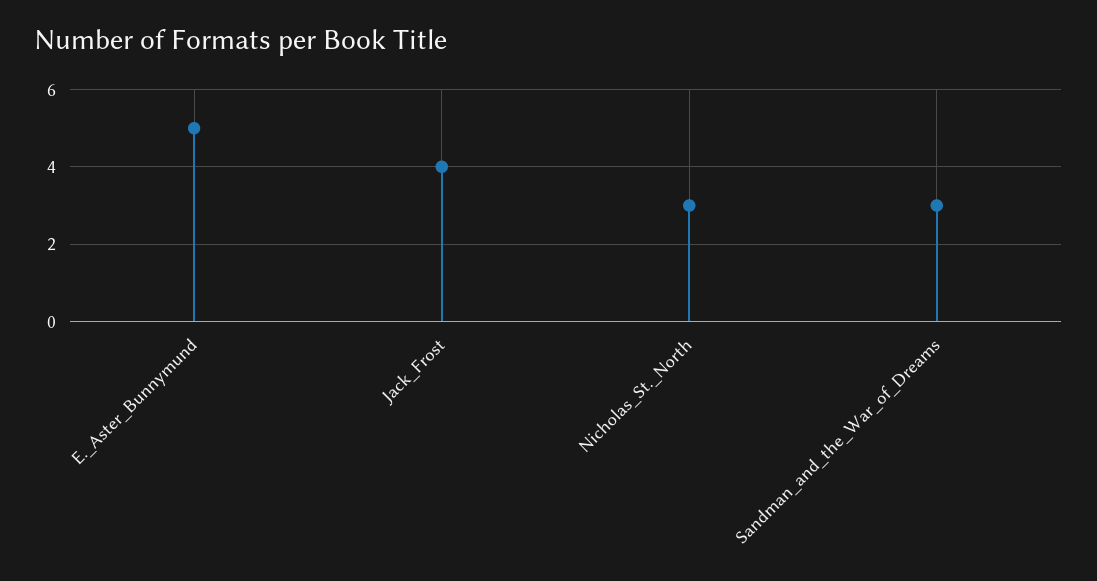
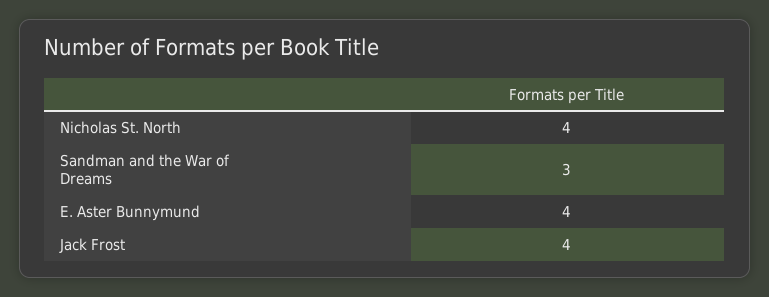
  {
-   "E._Aster_Bunnymund": 5,
+   "E._Aster_Bunnymund": 4,
    "Jack_Frost": 4,
-   "Nicholas_St._North": 3,
+   "Nicholas_St._North": 4,
    "Sandman_and_the_War_of_Dreams": 3
  }

